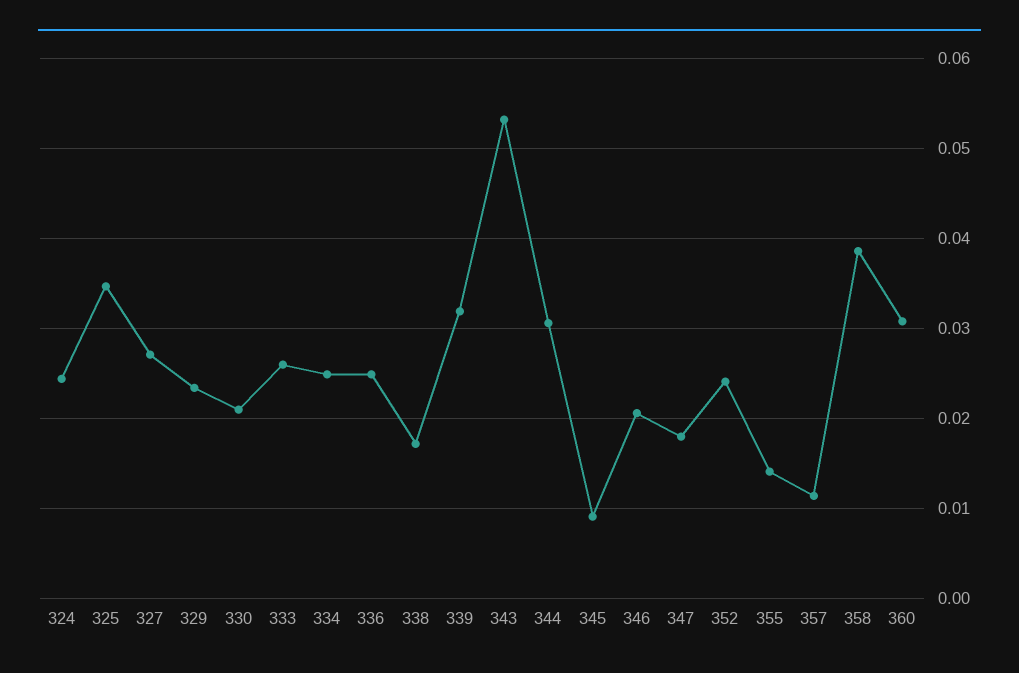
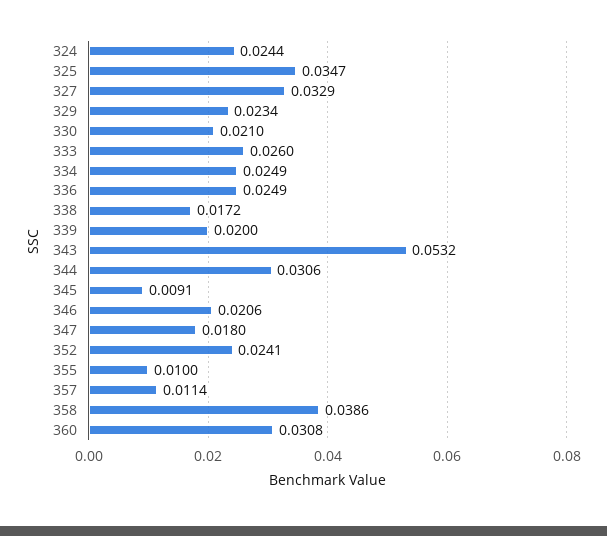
  {
    "324": 0.0244,
    "325": 0.0347,
-   "327": 0.027,
+   "327": 0.0329,
    "329": 0.0234,
    "330": 0.021,
    "333": 0.026,
    "334": 0.0249,
    "336": 0.0249,
    "338": 0.0172,
-   "339": 0.032,
+   "339": 0.02,
    "343": 0.0532,
    "344": 0.0306,
    "345": 0.0091,
    "346": 0.0206,
    "347": 0.018,
    "352": 0.0241,
-   "355": 0.014,
+   "355": 0.01,
    "357": 0.0114,
    "358": 0.0386,
    "360": 0.0308
  }

